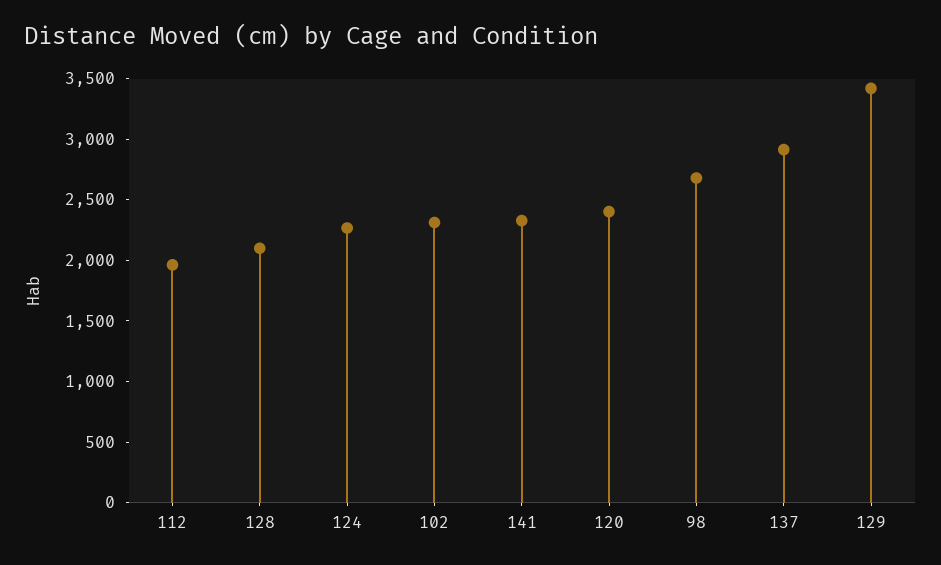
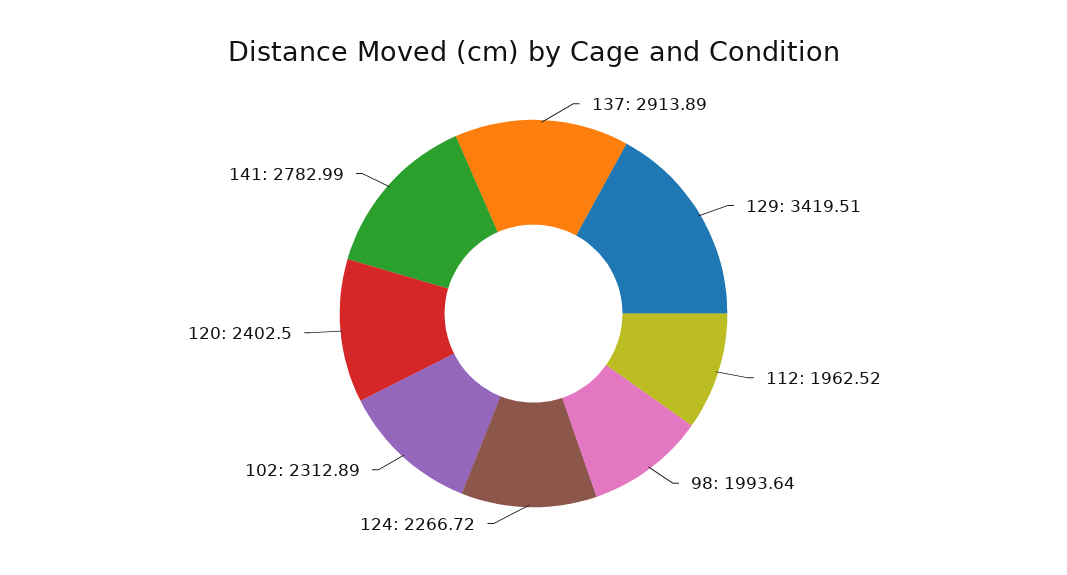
  {
    "112": 1962.52,
-   "128": 2100,
    "124": 2266.72,
    "102": 2312.89,
-   "141": 2300,
+   "141": 2782.99,
    "120": 2402.5,
-   "98": 2700,
+   "98": 1993.64,
    "137": 2913.89,
    "129": 3419.51
  }

